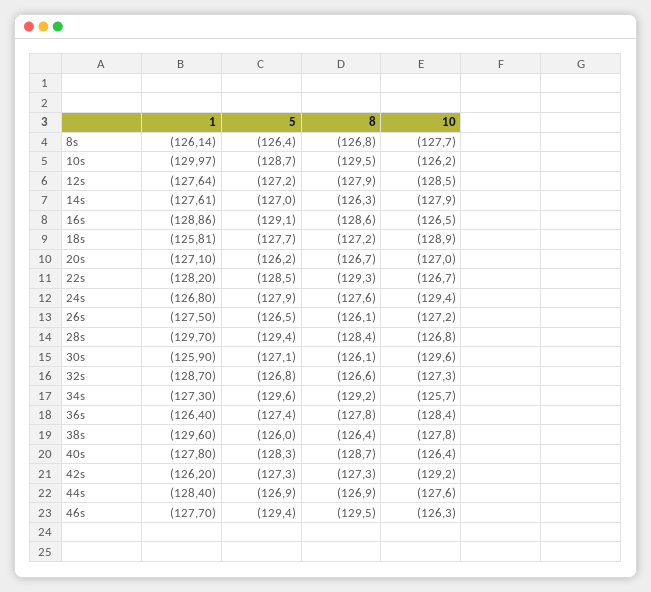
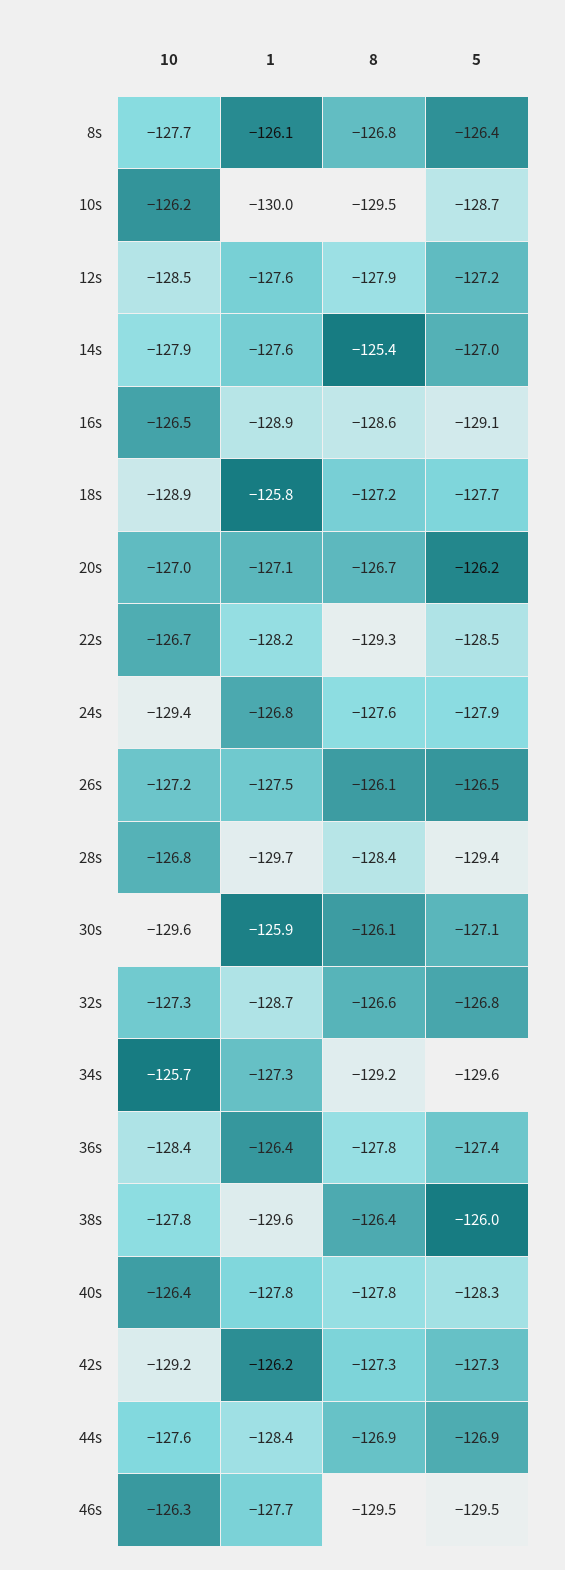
  {
    "1": {
      "8s": -126.14,
      "10s": -129.97,
      "12s": -127.64,
      "14s": -127.61,
      "16s": -128.86,
      "18s": -125.81,
      "20s": -127.1,
      "22s": -128.2,
      "24s": -126.8,
      "26s": -127.5,
      "28s": -129.7,
      "30s": -125.9,
      "32s": -128.7,
      "34s": -127.3,
      "36s": -126.4,
      "38s": -129.6,
      "40s": -127.8,
      "42s": -126.2,
      "44s": -128.4,
      "46s": -127.7
    },
    "5": {
      "8s": -126.4,
      "10s": -128.7,
      "12s": -127.2,
      "14s": -127,
      "16s": -129.1,
      "18s": -127.7,
      "20s": -126.2,
      "22s": -128.5,
      "24s": -127.9,
      "26s": -126.5,
      "28s": -129.4,
      "30s": -127.1,
      "32s": -126.8,
      "34s": -129.6,
      "36s": -127.4,
      "38s": -126,
      "40s": -128.3,
      "42s": -127.3,
      "44s": -126.9,
-     "46s": -129.4
+     "46s": -129.5
    },
    "8": {
      "8s": -126.8,
      "10s": -129.5,
      "12s": -127.9,
-     "14s": -126.3,
+     "14s": -125.4,
      "16s": -128.6,
      "18s": -127.2,
      "20s": -126.7,
      "22s": -129.3,
      "24s": -127.6,
      "26s": -126.1,
      "28s": -128.4,
      "30s": -126.1,
      "32s": -126.6,
      "34s": -129.2,
      "36s": -127.8,
      "38s": -126.4,
-     "40s": -128.7,
+     "40s": -127.8,
      "42s": -127.3,
      "44s": -126.9,
      "46s": -129.5
    },
    "10": {
      "8s": -127.7,
      "10s": -126.2,
      "12s": -128.5,
      "14s": -127.9,
      "16s": -126.5,
      "18s": -128.9,
      "20s": -127,
      "22s": -126.7,
      "24s": -129.4,
      "26s": -127.2,
      "28s": -126.8,
      "30s": -129.6,
      "32s": -127.3,
      "34s": -125.7,
      "36s": -128.4,
      "38s": -127.8,
      "40s": -126.4,
      "42s": -129.2,
      "44s": -127.6,
      "46s": -126.3
    }
  }

